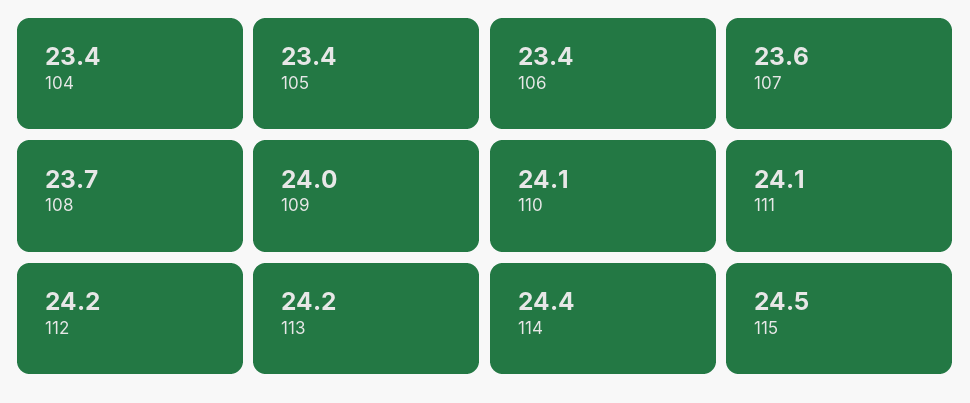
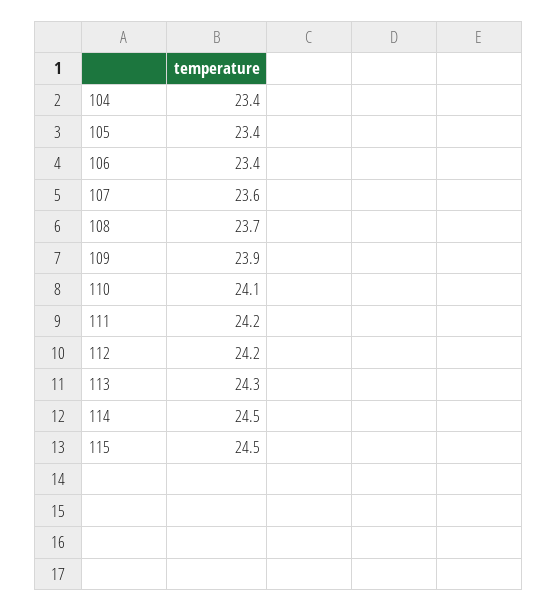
  {
    "104": 23.4,
    "105": 23.4,
    "106": 23.4,
    "107": 23.6,
    "108": 23.7,
-   "109": 24,
+   "109": 23.9,
    "110": 24.1,
-   "111": 24.1,
+   "111": 24.2,
    "112": 24.2,
-   "113": 24.2,
+   "113": 24.3,
-   "114": 24.4,
+   "114": 24.5,
    "115": 24.5
  }

